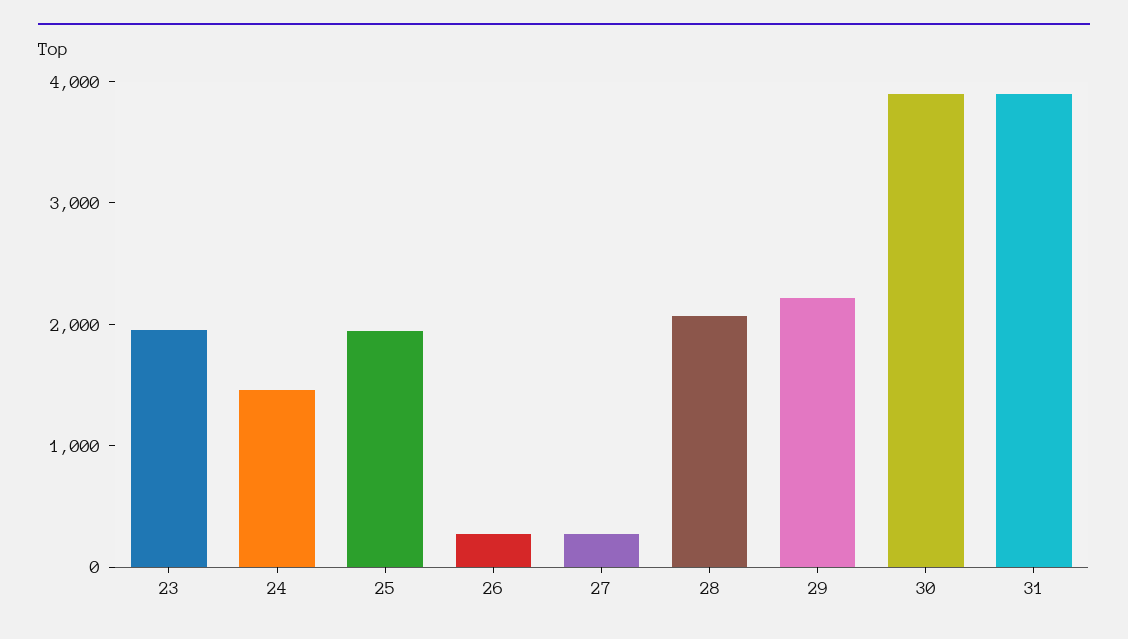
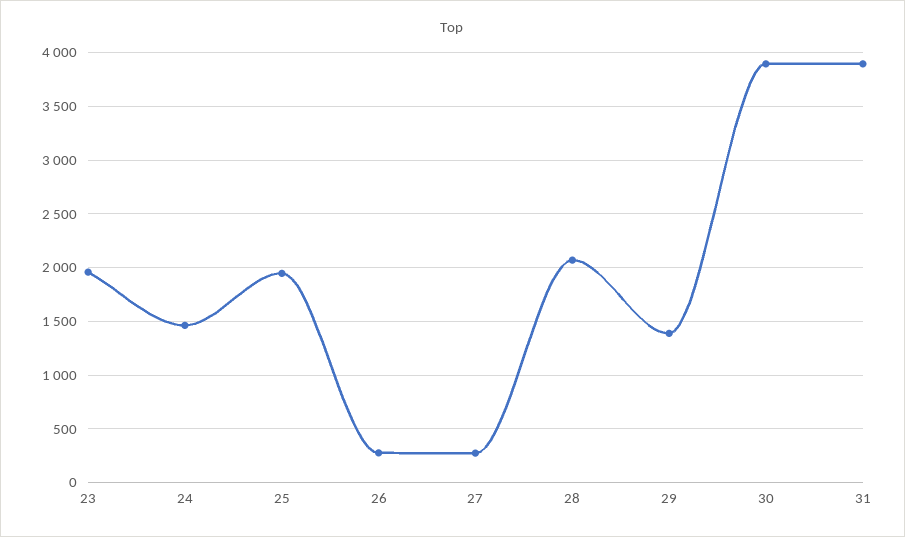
  {
    "23": 2000,
    "24": 1500,
    "25": 1900,
    "26": 300,
    "27": 300,
    "28": 2100,
-   "29": 2200,
+   "29": 1400,
    "30": 3900,
    "31": 3900
  }

